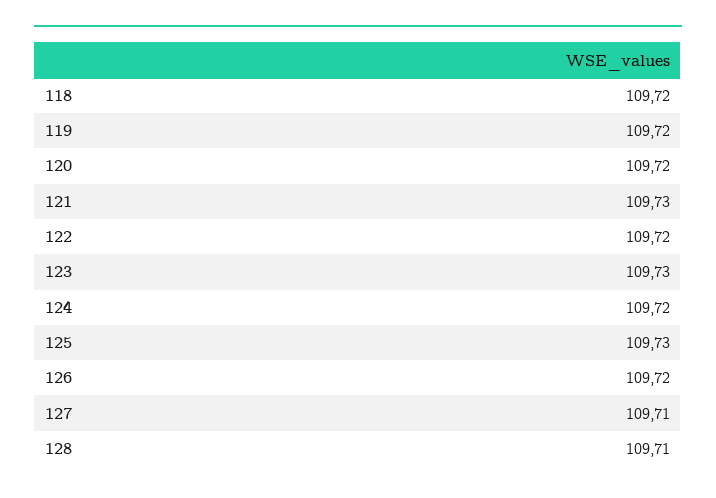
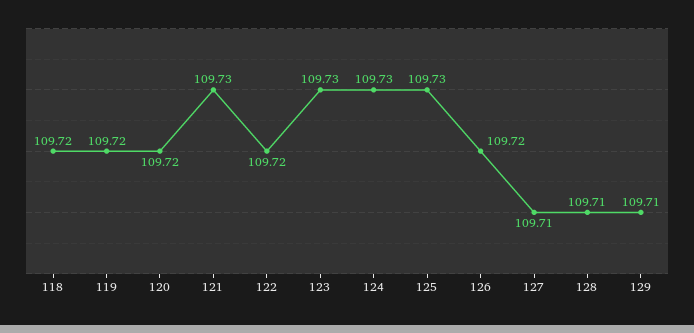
  {
    "118": 109.72,
    "119": 109.72,
    "120": 109.72,
    "121": 109.73,
    "122": 109.72,
    "123": 109.73,
-   "124": 109.72,
+   "124": 109.73,
    "125": 109.73,
    "126": 109.72,
    "127": 109.71,
-   "128": 109.71
+   "128": 109.71,
+   "129": 109.71
  }

